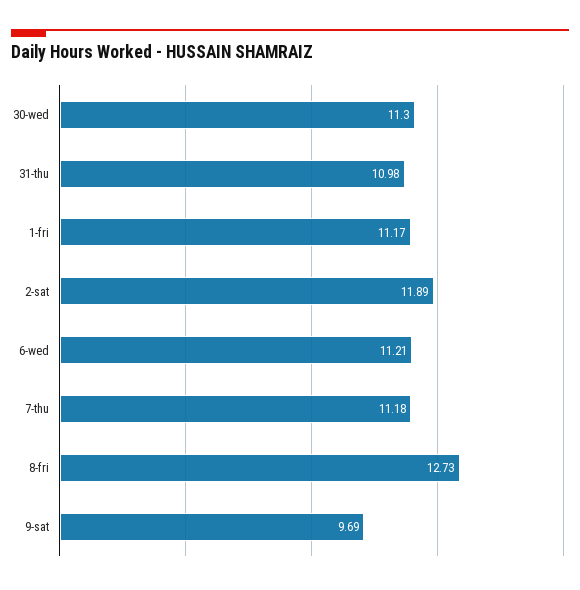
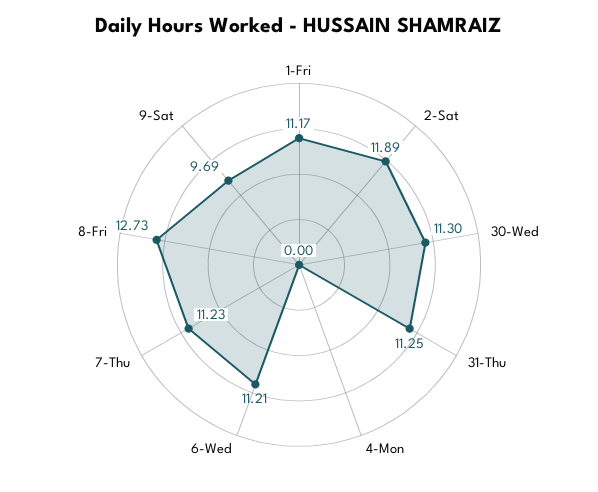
  {
    "30-wed": 11.3,
-   "31-thu": 10.98,
+   "31-thu": 11.25,
    "1-fri": 11.17,
    "2-sat": 11.89,
    "6-wed": 11.21,
-   "7-thu": 11.18,
+   "7-thu": 11.23,
    "8-fri": 12.73,
-   "9-sat": 9.69
+   "9-sat": 9.69,
+   "4-Mon": 0
  }

